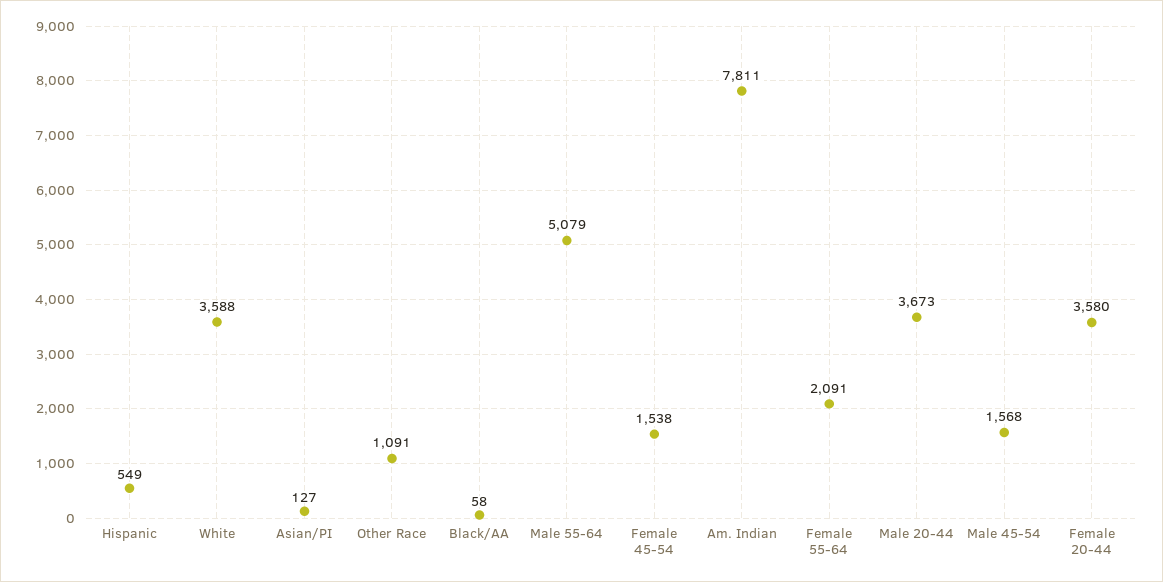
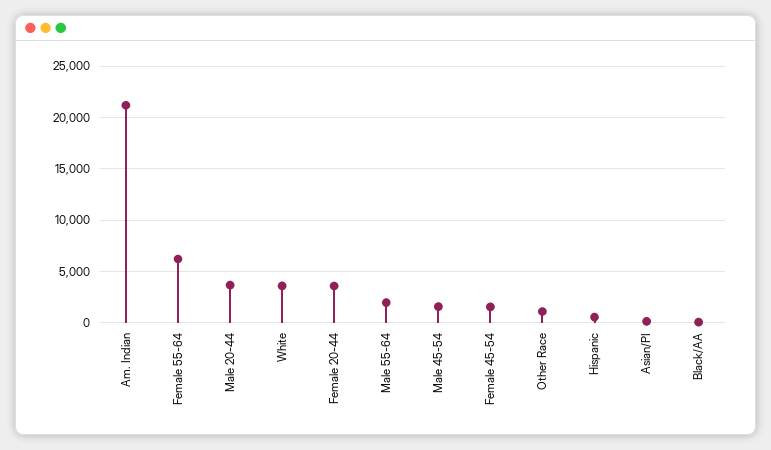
  {
    "Hispanic": 549,
    "White": 3588,
    "Asian/PI": 127,
    "Other Race": 1091,
    "Black/AA": 58,
-   "Male 55-64": 5079,
+   "Male 55-64": 2000,
    "Female 45-54": 1538,
-   "Am. Indian": 7811,
+   "Am. Indian": 21000,
-   "Female 55-64": 2091,
+   "Female 55-64": 6000,
    "Male 20-44": 3673,
    "Male 45-54": 1568,
    "Female 20-44": 3580
  }

